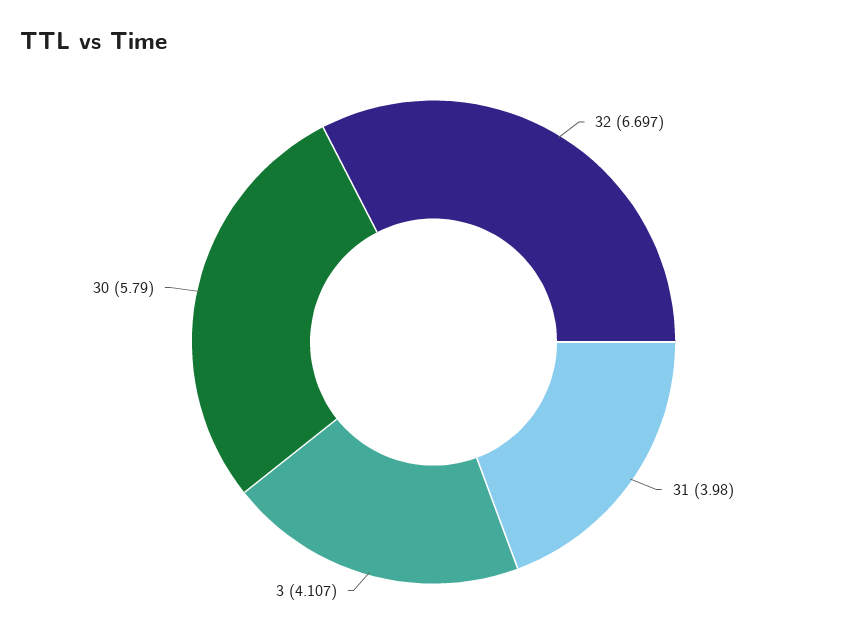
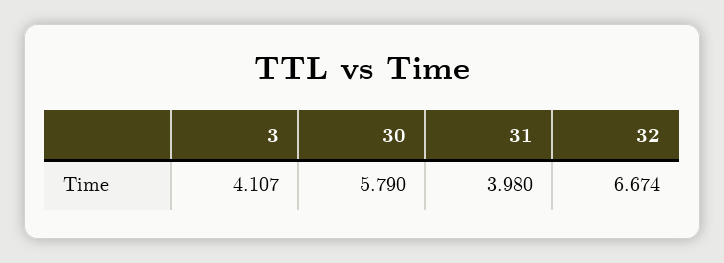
  {
-   "32": 6.697,
+   "32": 6.674,
    "31": 3.98,
    "3": 4.107,
    "30": 5.79
  }

